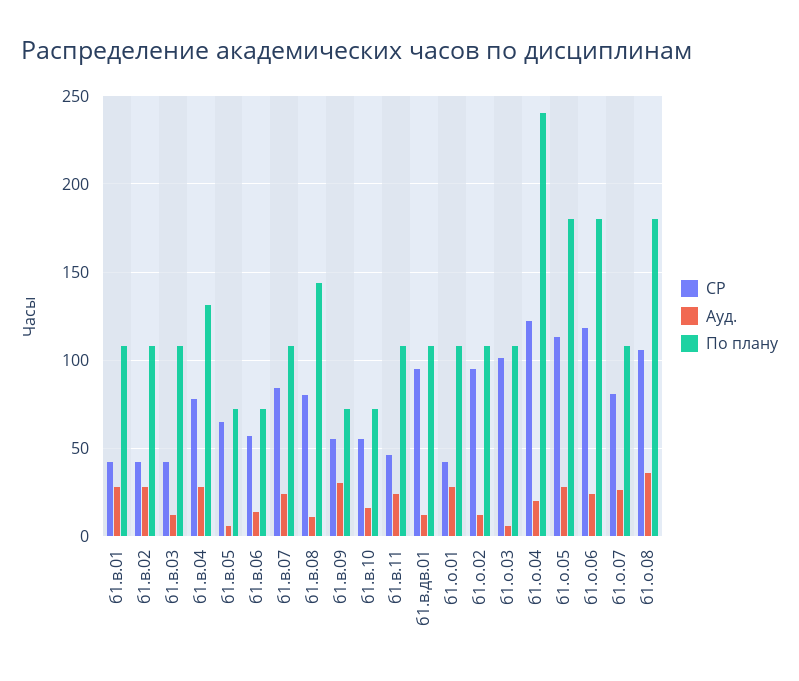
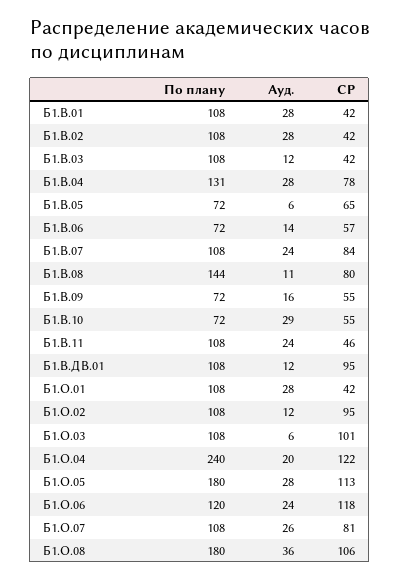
  {
    "СР": {
      "б1.в.01": 42,
      "б1.в.02": 42,
      "б1.в.03": 42,
      "б1.в.04": 78,
      "б1.в.05": 65,
      "б1.в.06": 57,
      "б1.в.07": 84,
      "б1.в.08": 80,
      "б1.в.09": 55,
      "б1.в.10": 55,
      "б1.в.11": 46,
      "б1.в.дв.01": 95,
      "б1.о.01": 42,
      "б1.о.02": 95,
      "б1.о.03": 101,
      "б1.о.04": 122,
      "б1.о.05": 113,
      "б1.о.06": 118,
      "б1.о.07": 81,
      "б1.о.08": 106
    },
    "Ауд.": {
      "б1.в.01": 28,
      "б1.в.02": 28,
      "б1.в.03": 12,
      "б1.в.04": 28,
      "б1.в.05": 6,
      "б1.в.06": 14,
      "б1.в.07": 24,
      "б1.в.08": 11,
-     "б1.в.09": 30,
+     "б1.в.09": 16,
-     "б1.в.10": 15,
+     "б1.в.10": 29,
      "б1.в.11": 24,
      "б1.в.дв.01": 12,
      "б1.о.01": 28,
      "б1.о.02": 12,
      "б1.о.03": 6,
      "б1.о.04": 20,
      "б1.о.05": 28,
      "б1.о.06": 24,
      "б1.о.07": 26,
      "б1.о.08": 36
    },
    "По плану": {
      "б1.в.01": 108,
      "б1.в.02": 108,
      "б1.в.03": 108,
      "б1.в.04": 131,
      "б1.в.05": 72,
      "б1.в.06": 72,
      "б1.в.07": 108,
      "б1.в.08": 144,
      "б1.в.09": 72,
      "б1.в.10": 72,
      "б1.в.11": 108,
      "б1.в.дв.01": 108,
      "б1.о.01": 108,
      "б1.о.02": 108,
      "б1.о.03": 108,
      "б1.о.04": 240,
      "б1.о.05": 180,
-     "б1.о.06": 180,
+     "б1.о.06": 120,
      "б1.о.07": 108,
      "б1.о.08": 180
    }
  }

